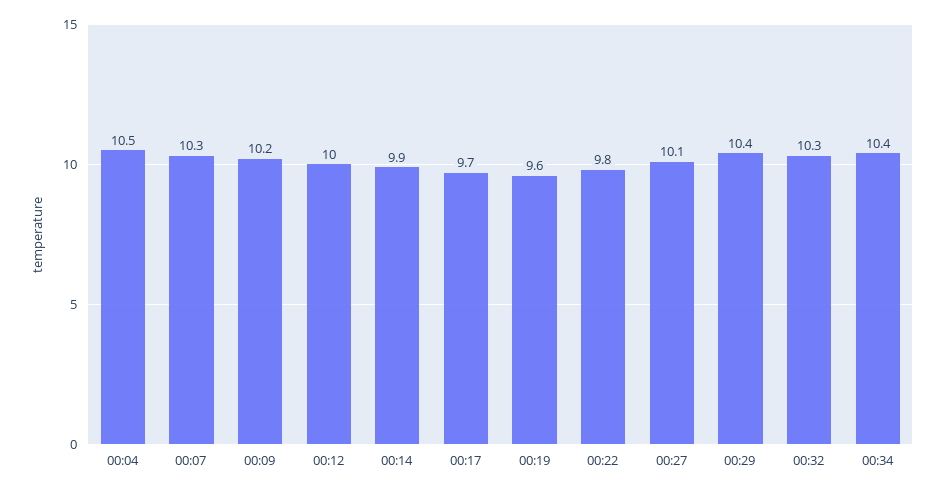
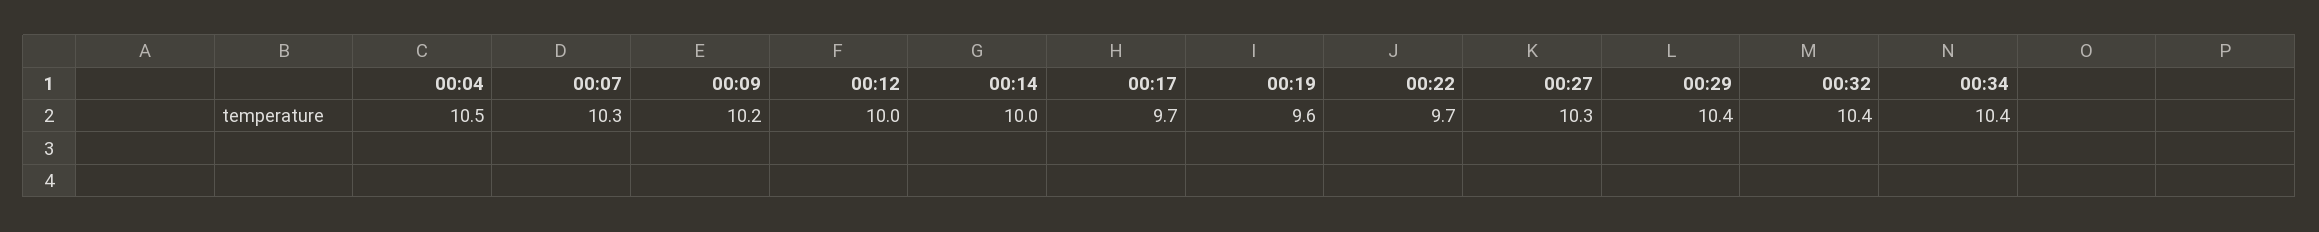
  {
    "00:04": 10.5,
    "00:07": 10.3,
    "00:09": 10.2,
    "00:12": 10,
-   "00:14": 9.9,
+   "00:14": 10,
    "00:17": 9.7,
    "00:19": 9.6,
-   "00:22": 9.8,
+   "00:22": 9.7,
-   "00:27": 10.1,
+   "00:27": 10.3,
    "00:29": 10.4,
-   "00:32": 10.3,
+   "00:32": 10.4,
    "00:34": 10.4
  }

